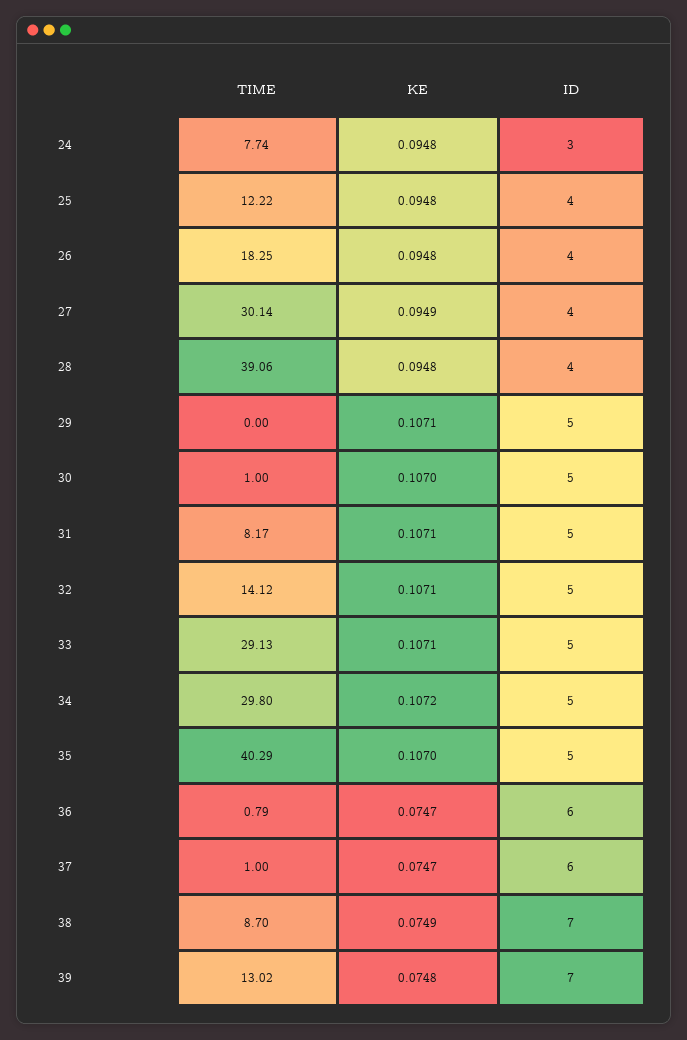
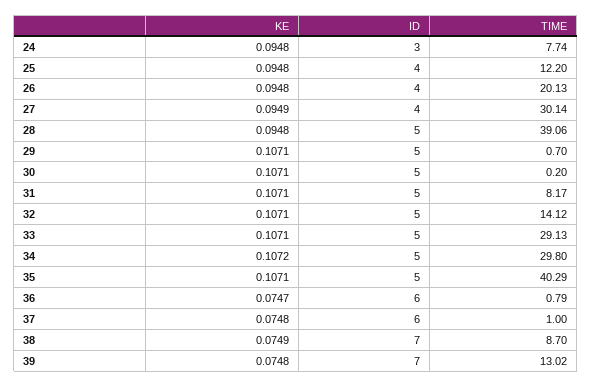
  {
    "TIME": {
      "24": 7.74,
-     "25": 12.22,
+     "25": 12.2,
-     "26": 18.25,
+     "26": 20.13,
      "27": 30.14,
      "28": 39.06,
-     "29": 0,
+     "29": 0.7,
-     "30": 1,
+     "30": 0.2,
      "31": 8.17,
      "32": 14.12,
      "33": 29.13,
      "34": 29.8,
      "35": 40.29,
      "36": 0.79,
      "37": 1,
      "38": 8.7,
      "39": 13.02
    },
    "KE": {
      "24": 0.0948,
      "25": 0.0948,
      "26": 0.0948,
      "27": 0.0949,
      "28": 0.0948,
      "29": 0.1071,
-     "30": 0.107,
+     "30": 0.1071,
      "31": 0.1071,
      "32": 0.1071,
      "33": 0.1071,
      "34": 0.1072,
-     "35": 0.107,
+     "35": 0.1071,
      "36": 0.0747,
-     "37": 0.0747,
+     "37": 0.0748,
      "38": 0.0749,
      "39": 0.0748
    },
    "ID": {
      "24": 3,
      "25": 4,
      "26": 4,
      "27": 4,
-     "28": 4,
+     "28": 5,
      "29": 5,
      "30": 5,
      "31": 5,
      "32": 5,
      "33": 5,
      "34": 5,
      "35": 5,
      "36": 6,
      "37": 6,
      "38": 7,
      "39": 7
    }
  }

